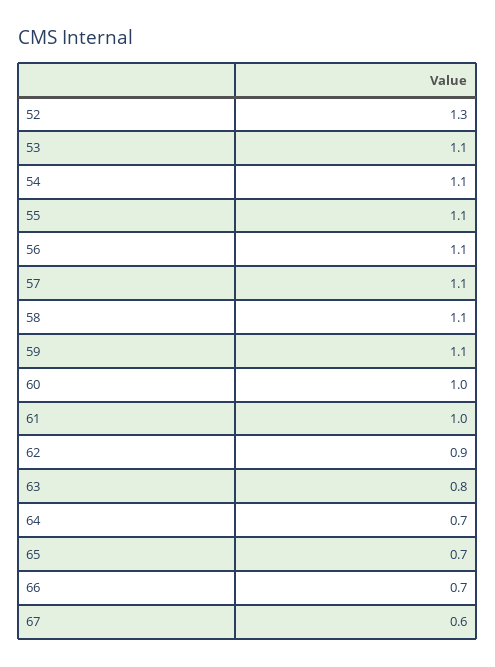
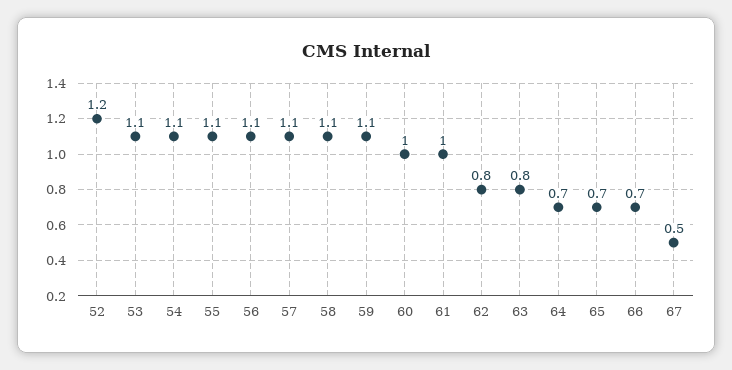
  {
-   "52": 1.3,
+   "52": 1.2,
    "53": 1.1,
    "54": 1.1,
    "55": 1.1,
    "56": 1.1,
    "57": 1.1,
    "58": 1.1,
    "59": 1.1,
    "60": 1,
    "61": 1,
-   "62": 0.9,
+   "62": 0.8,
    "63": 0.8,
    "64": 0.7,
    "65": 0.7,
    "66": 0.7,
-   "67": 0.6
+   "67": 0.5
  }

